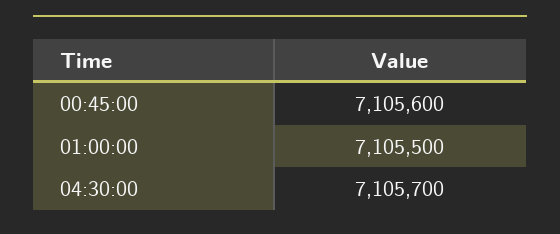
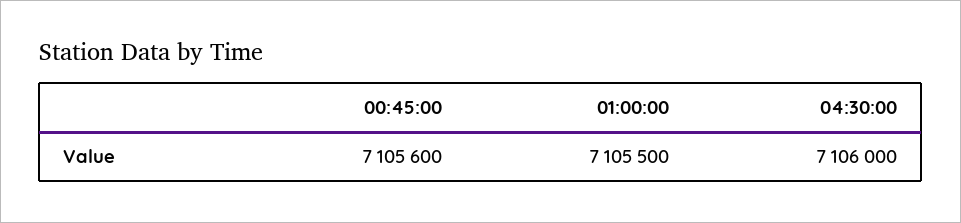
  {
    "00:45:00": 7105600,
    "01:00:00": 7105500,
-   "04:30:00": 7105700
+   "04:30:00": 7106000
  }

